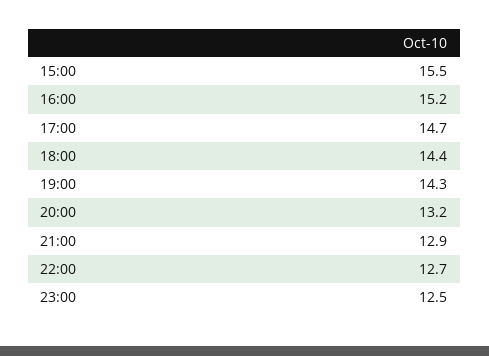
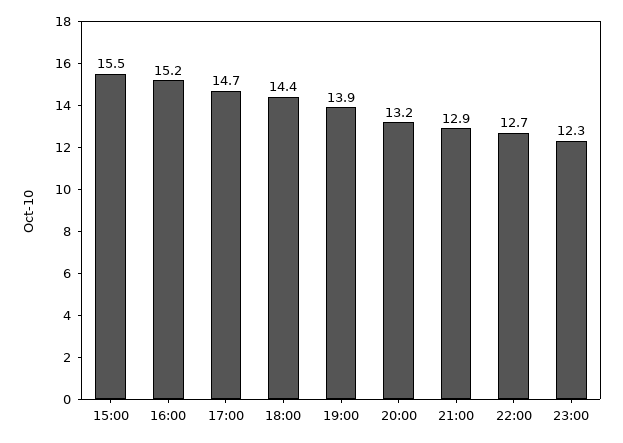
  {
    "15:00": 15.5,
    "16:00": 15.2,
    "17:00": 14.7,
    "18:00": 14.4,
-   "19:00": 14.3,
+   "19:00": 13.9,
    "20:00": 13.2,
    "21:00": 12.9,
    "22:00": 12.7,
-   "23:00": 12.5
+   "23:00": 12.3
  }

